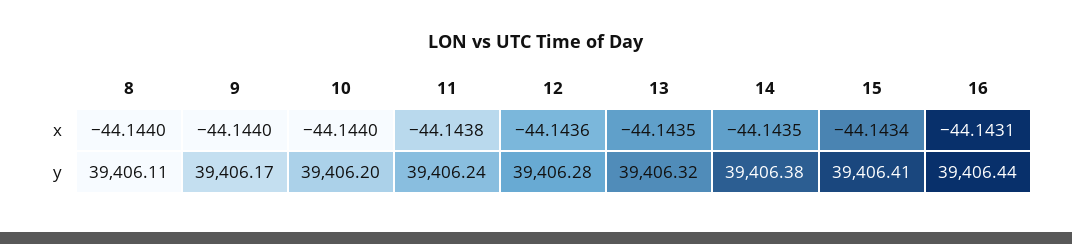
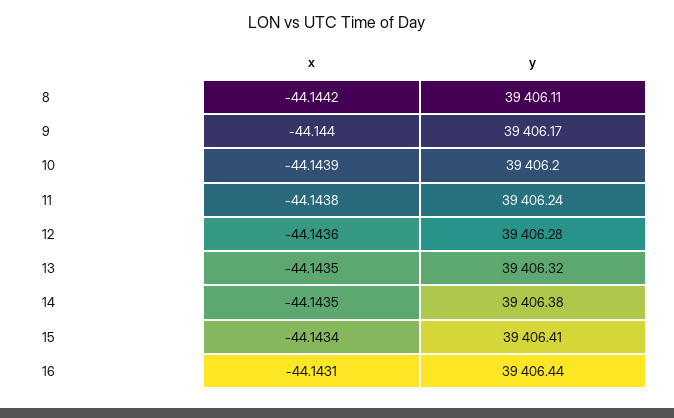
  {
    "8": {
-     "x": -44.144,
+     "x": -44.1442,
      "y": 39406.11
    },
    "9": {
      "x": -44.144,
      "y": 39406.17
    },
    "10": {
-     "x": -44.144,
+     "x": -44.1439,
      "y": 39406.2
    },
    "11": {
      "x": -44.1438,
      "y": 39406.24
    },
    "12": {
      "x": -44.1436,
      "y": 39406.28
    },
    "13": {
      "x": -44.1435,
      "y": 39406.32
    },
    "14": {
      "x": -44.1435,
      "y": 39406.38
    },
    "15": {
      "x": -44.1434,
      "y": 39406.41
    },
    "16": {
      "x": -44.1431,
      "y": 39406.44
    }
  }

